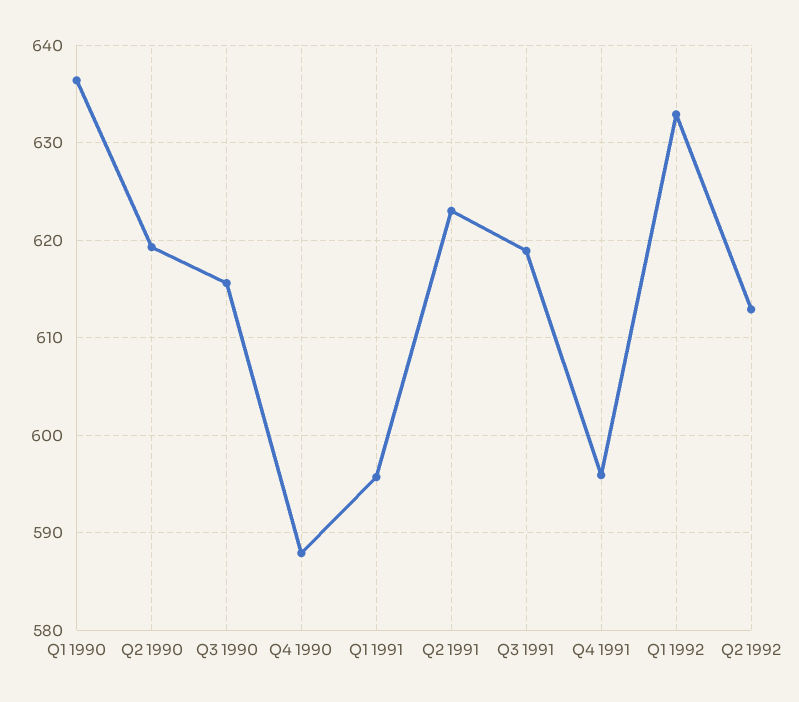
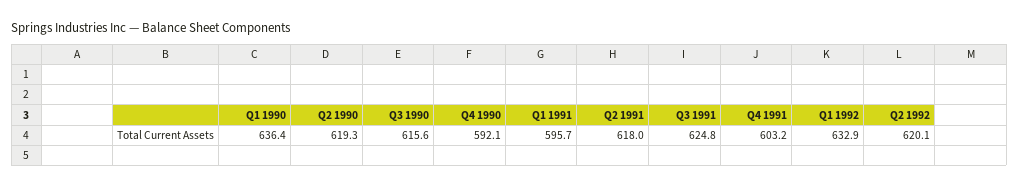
  {
    "Q1 1990": 636.4,
    "Q2 1990": 619.3,
    "Q3 1990": 615.6,
-   "Q4 1990": 588,
+   "Q4 1990": 592.1,
    "Q1 1991": 595.7,
-   "Q2 1991": 623,
+   "Q2 1991": 618,
-   "Q3 1991": 619,
+   "Q3 1991": 624.8,
-   "Q4 1991": 596,
+   "Q4 1991": 603.2,
    "Q1 1992": 632.9,
-   "Q2 1992": 613
+   "Q2 1992": 620.1
  }

